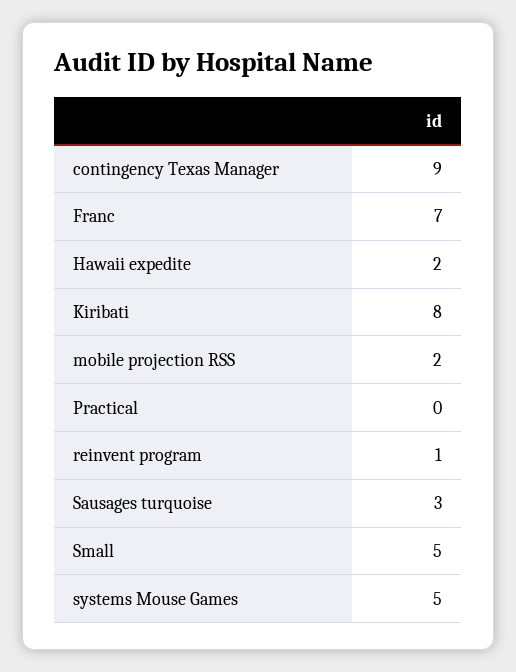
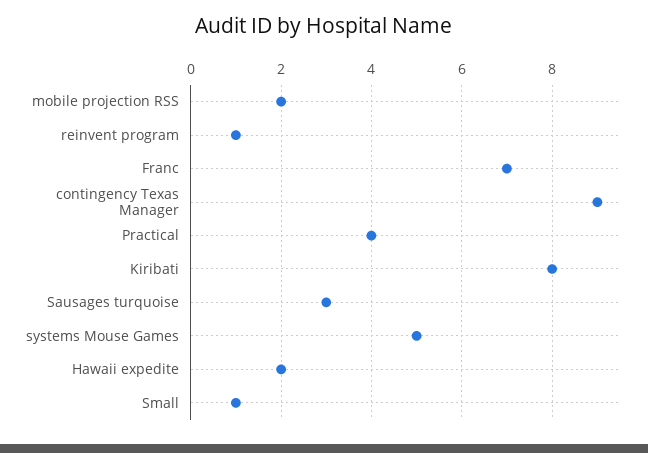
  {
    "contingency Texas Manager": 9,
    "Franc": 7,
    "Hawaii expedite": 2,
    "Kiribati": 8,
    "mobile projection RSS": 2,
-   "Practical": 0,
+   "Practical": 4,
    "reinvent program": 1,
    "Sausages turquoise": 3,
-   "Small": 5,
+   "Small": 1,
    "systems Mouse Games": 5
  }

